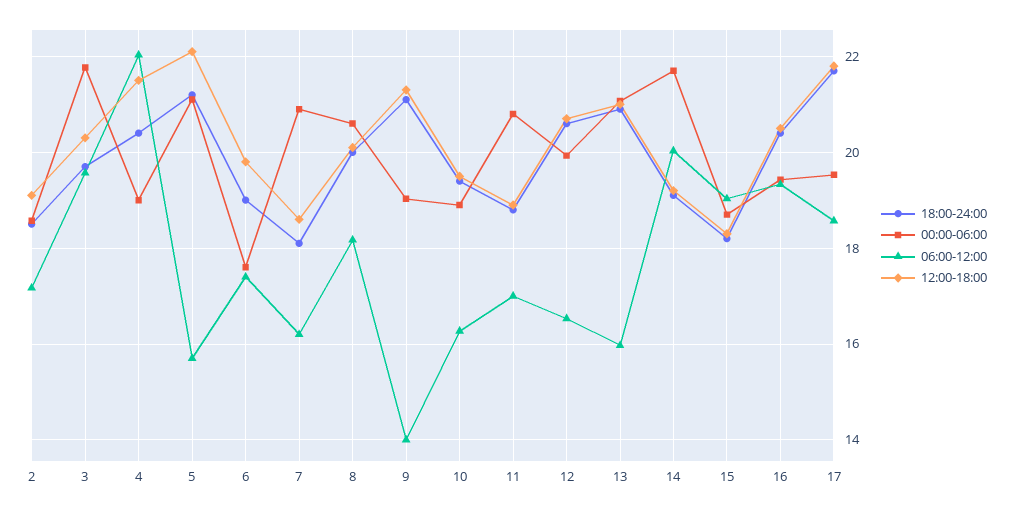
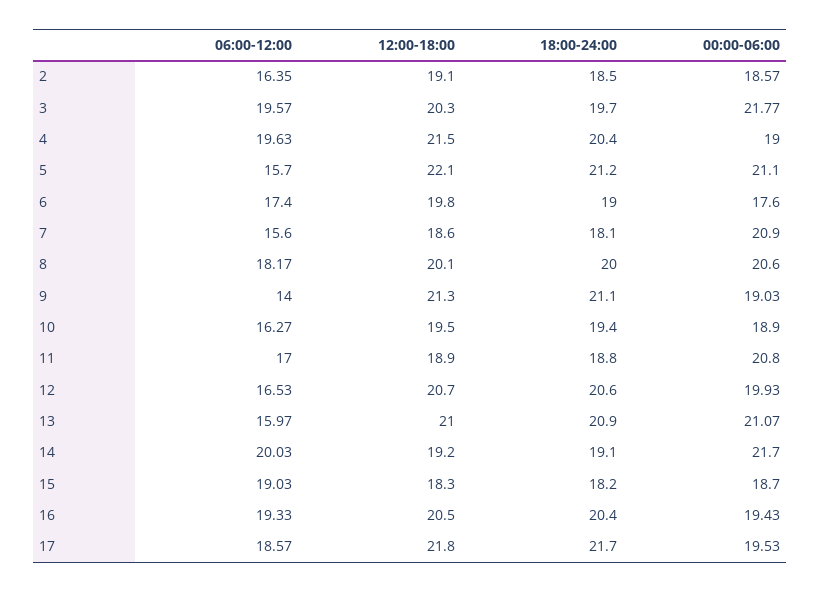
  {
    "18:00-24:00": {
      "2": 18.5,
      "3": 19.7,
      "4": 20.4,
      "5": 21.2,
      "6": 19,
      "7": 18.1,
      "8": 20,
      "9": 21.1,
      "10": 19.4,
      "11": 18.8,
      "12": 20.6,
      "13": 20.9,
      "14": 19.1,
      "15": 18.2,
      "16": 20.4,
      "17": 21.7
    },
    "00:00-06:00": {
      "2": 18.57,
      "3": 21.77,
      "4": 19,
      "5": 21.1,
      "6": 17.6,
      "7": 20.9,
      "8": 20.6,
      "9": 19.03,
      "10": 18.9,
      "11": 20.8,
      "12": 19.93,
      "13": 21.07,
      "14": 21.7,
      "15": 18.7,
      "16": 19.43,
      "17": 19.53
    },
    "06:00-12:00": {
-     "2": 17.2,
+     "2": 16.35,
      "3": 19.57,
-     "4": 22,
+     "4": 19.63,
      "5": 15.7,
      "6": 17.4,
-     "7": 16.2,
+     "7": 15.6,
      "8": 18.17,
      "9": 14,
      "10": 16.27,
      "11": 17,
      "12": 16.53,
      "13": 15.97,
      "14": 20.03,
      "15": 19.03,
      "16": 19.33,
      "17": 18.57
    },
    "12:00-18:00": {
      "2": 19.1,
      "3": 20.3,
      "4": 21.5,
      "5": 22.1,
      "6": 19.8,
      "7": 18.6,
      "8": 20.1,
      "9": 21.3,
      "10": 19.5,
      "11": 18.9,
      "12": 20.7,
      "13": 21,
      "14": 19.2,
      "15": 18.3,
      "16": 20.5,
      "17": 21.8
    }
  }

